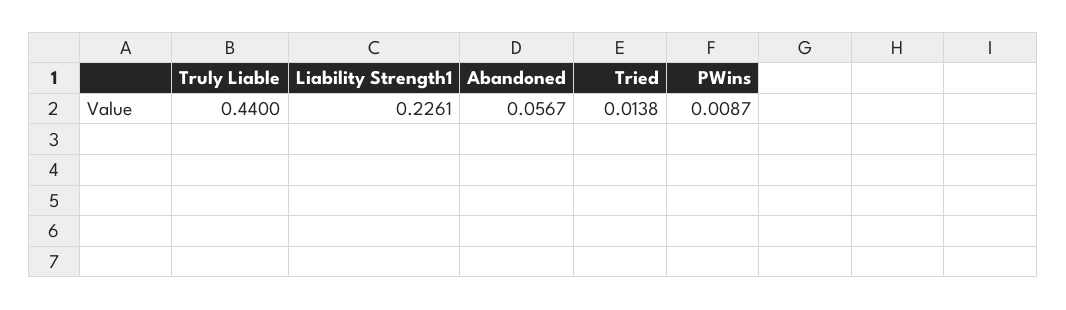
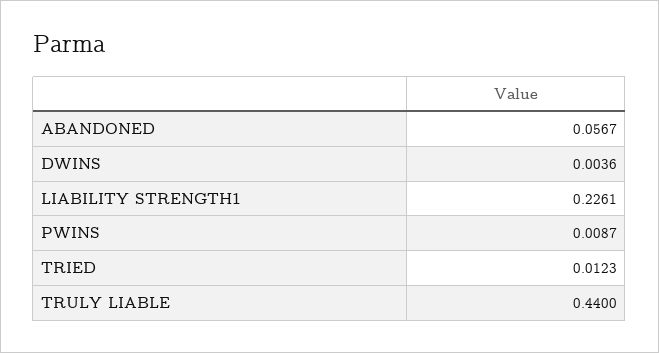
  {
    "Truly Liable": 0.44,
    "Liability Strength1": 0.2261,
    "Abandoned": 0.0567,
-   "Tried": 0.0138,
+   "Tried": 0.0123,
-   "PWins": 0.0087
+   "PWins": 0.0087,
+   "DWINS": 0.0036
  }

